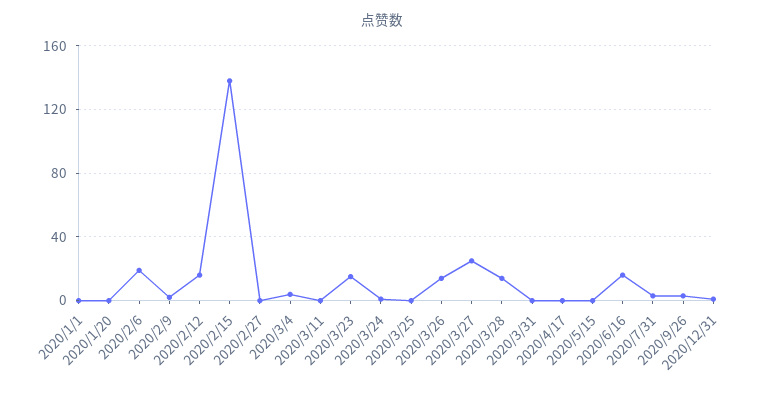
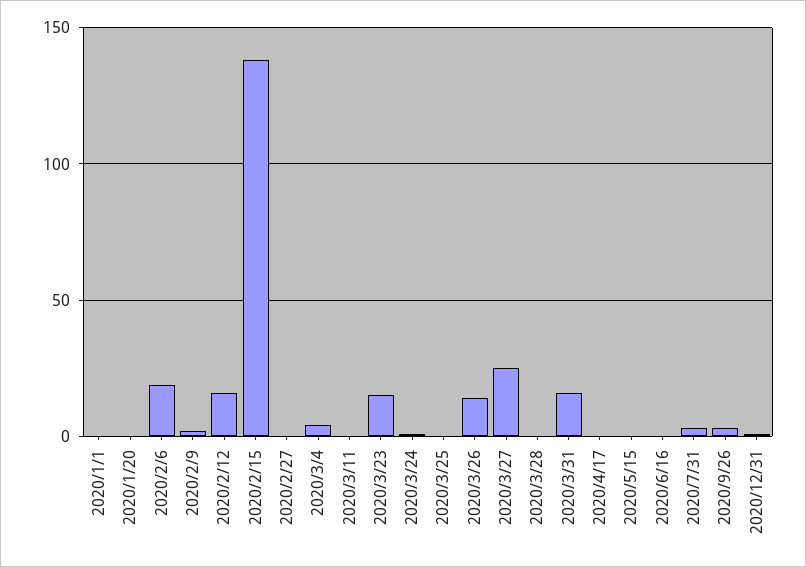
  {
    "2020/1/1": 0,
    "2020/1/20": 0,
    "2020/2/6": 20,
    "2020/2/9": 0,
    "2020/2/12": 15,
    "2020/2/15": 140,
    "2020/2/27": 0,
    "2020/3/4": 5,
    "2020/3/11": 0,
    "2020/3/23": 15,
    "2020/3/24": 0,
    "2020/3/25": 0,
    "2020/3/26": 15,
    "2020/3/27": 25,
-   "2020/3/28": 15,
+   "2020/3/28": 0,
-   "2020/3/31": 0,
+   "2020/3/31": 15,
    "2020/4/17": 0,
    "2020/5/15": 0,
-   "2020/6/16": 15,
+   "2020/6/16": 0,
    "2020/7/31": 5,
    "2020/9/26": 5,
    "2020/12/31": 0
  }

